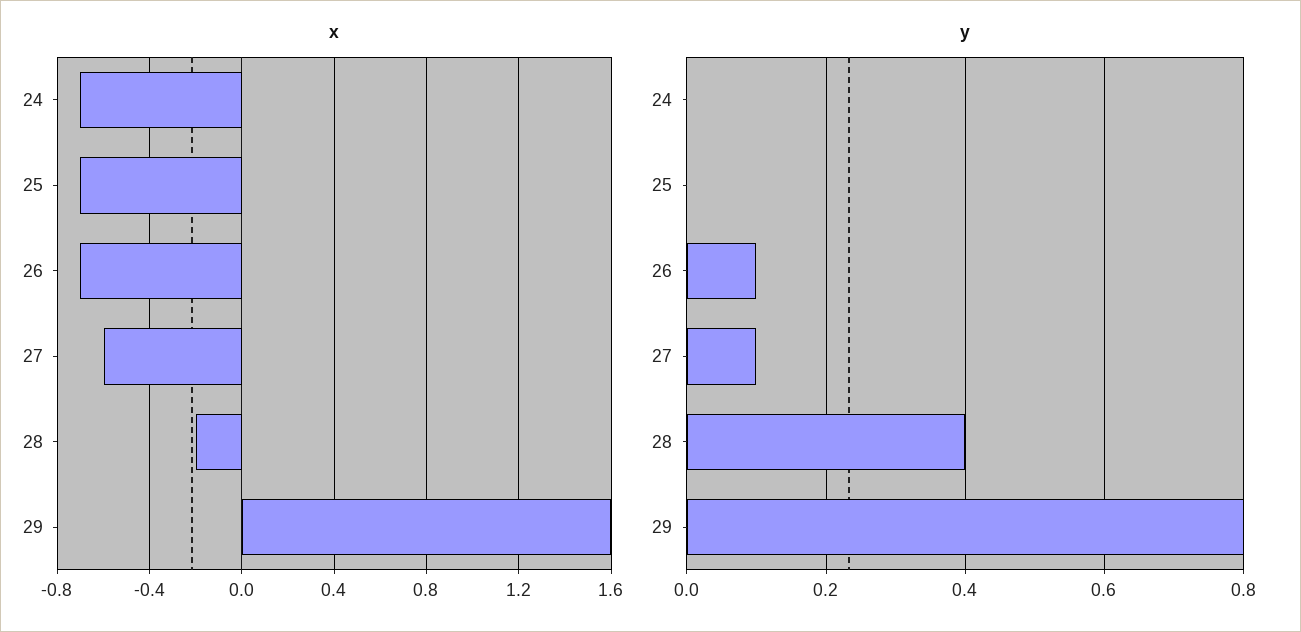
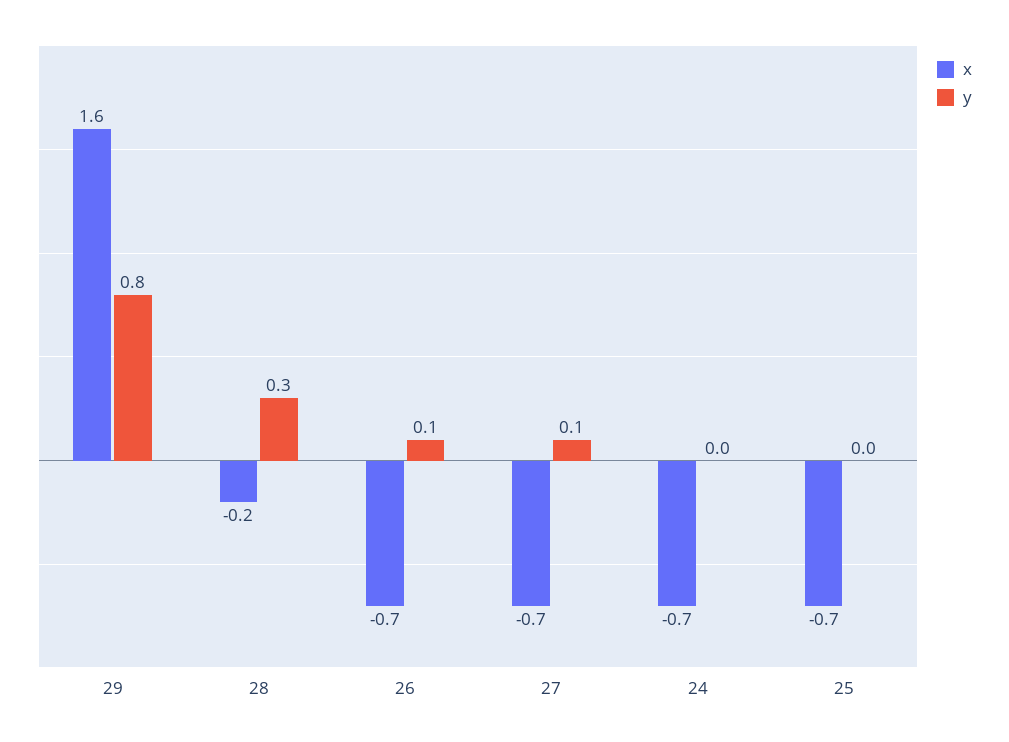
  {
    "x": {
      "24": -0.7,
      "25": -0.7,
      "26": -0.7,
-     "27": -0.6,
+     "27": -0.7,
      "28": -0.2,
      "29": 1.6
    },
    "y": {
      "24": 0,
      "25": 0,
      "26": 0.1,
      "27": 0.1,
-     "28": 0.4,
+     "28": 0.3,
      "29": 0.8
    }
  }

